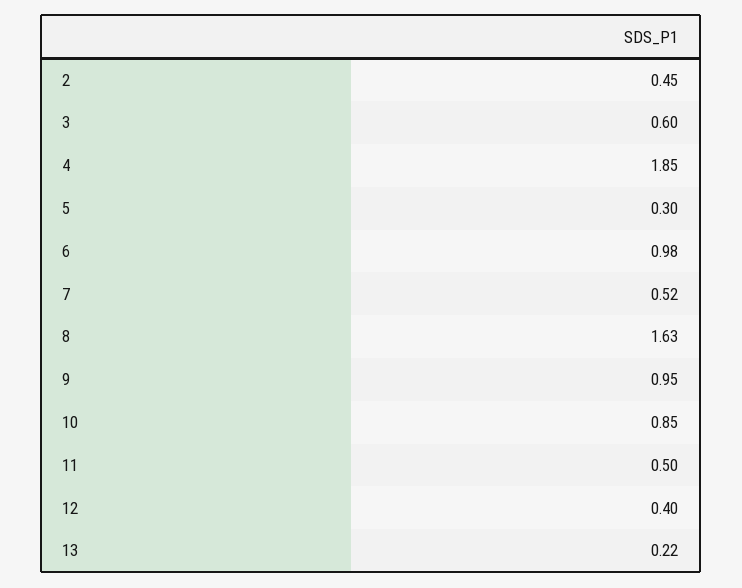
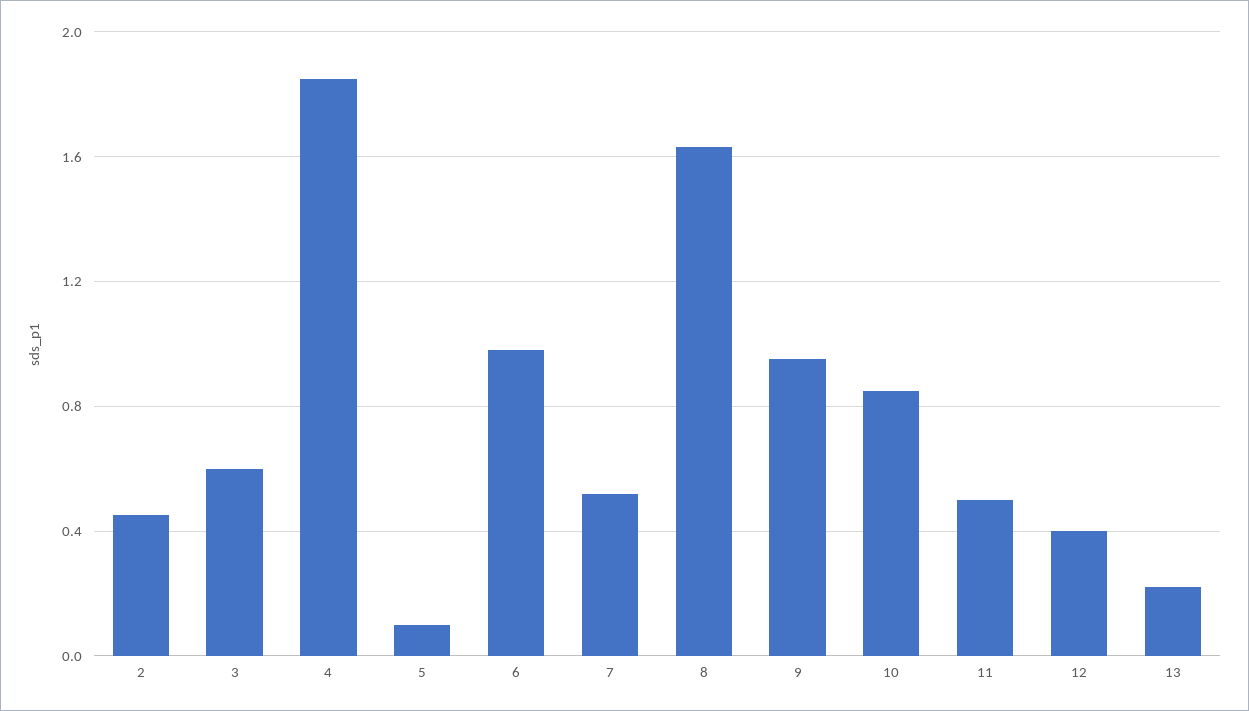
  {
    "2": 0.45,
    "3": 0.6,
    "4": 1.85,
-   "5": 0.3,
+   "5": 0.1,
    "6": 0.98,
    "7": 0.52,
    "8": 1.63,
    "9": 0.95,
    "10": 0.85,
    "11": 0.5,
    "12": 0.4,
    "13": 0.22
  }

